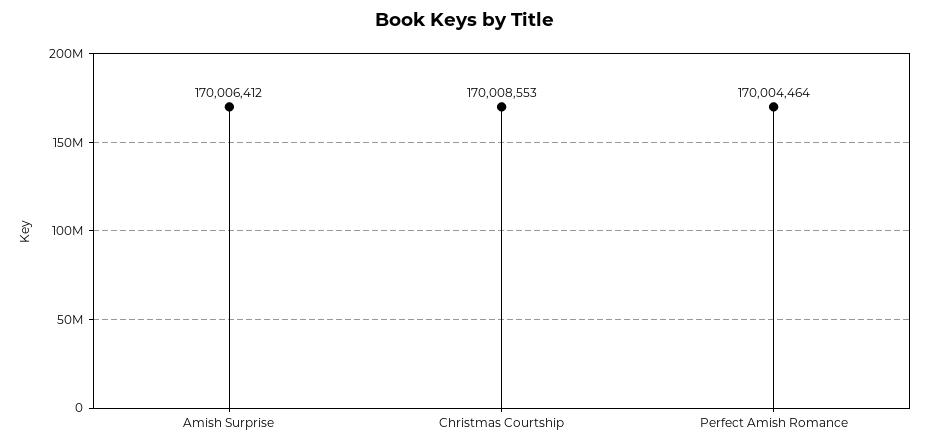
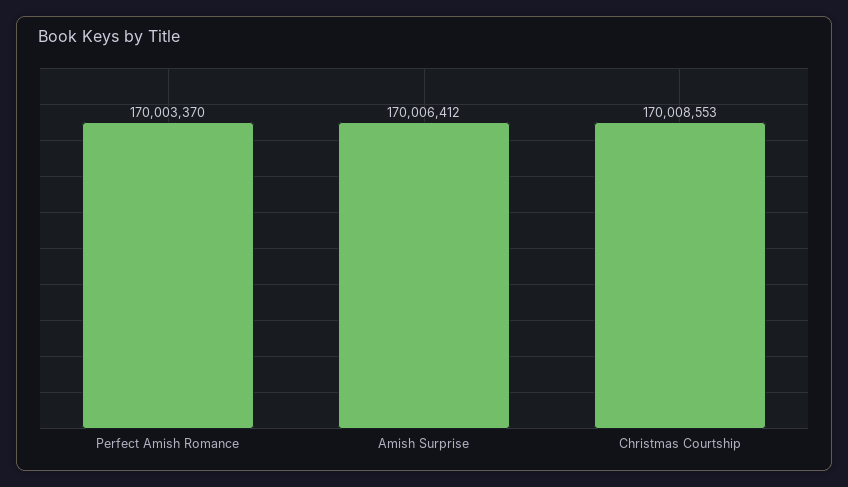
  {
    "Amish Surprise": 170006412,
    "Christmas Courtship": 170008553,
-   "Perfect Amish Romance": 170004464
+   "Perfect Amish Romance": 170003370
  }

